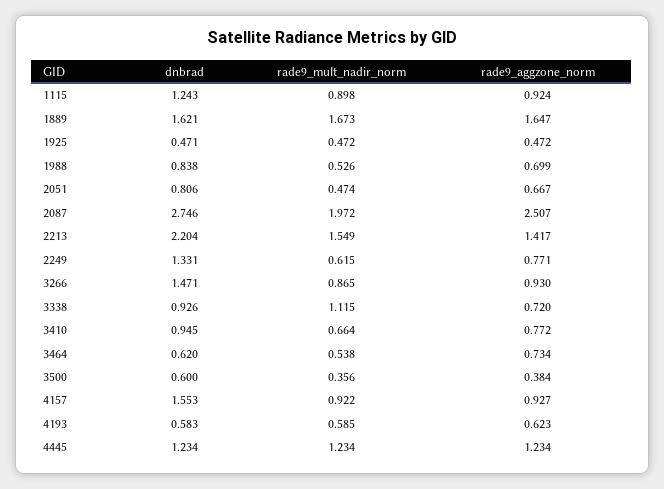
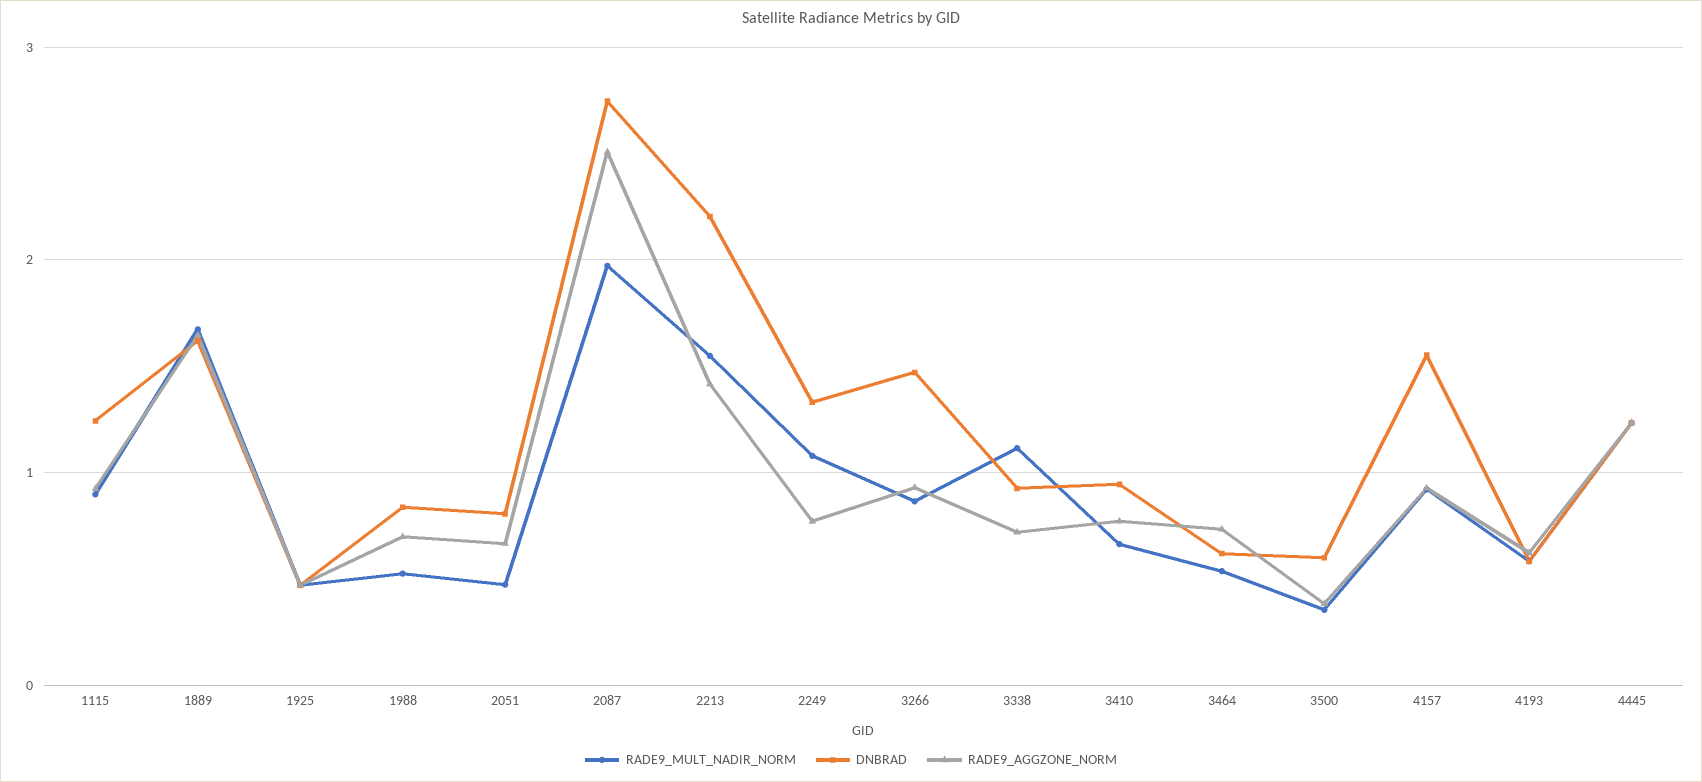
  {
    "dnbrad": {
      "1115": 1.243,
      "1889": 1.621,
      "1925": 0.471,
      "1988": 0.838,
      "2051": 0.806,
      "2087": 2.746,
      "2213": 2.204,
      "2249": 1.331,
      "3266": 1.471,
      "3338": 0.926,
      "3410": 0.945,
      "3464": 0.62,
      "3500": 0.6,
      "4157": 1.553,
      "4193": 0.583,
      "4445": 1.234
    },
    "rade9_mult_nadir_norm": {
      "1115": 0.898,
      "1889": 1.673,
      "1925": 0.472,
      "1988": 0.526,
      "2051": 0.474,
      "2087": 1.972,
      "2213": 1.549,
-     "2249": 0.615,
+     "2249": 1.1,
      "3266": 0.865,
      "3338": 1.115,
      "3410": 0.664,
      "3464": 0.538,
      "3500": 0.356,
      "4157": 0.922,
      "4193": 0.585,
      "4445": 1.234
    },
    "rade9_aggzone_norm": {
      "1115": 0.924,
      "1889": 1.647,
      "1925": 0.472,
      "1988": 0.699,
      "2051": 0.667,
      "2087": 2.507,
      "2213": 1.417,
      "2249": 0.771,
      "3266": 0.93,
      "3338": 0.72,
      "3410": 0.772,
      "3464": 0.734,
      "3500": 0.384,
      "4157": 0.927,
      "4193": 0.623,
      "4445": 1.234
    }
  }

